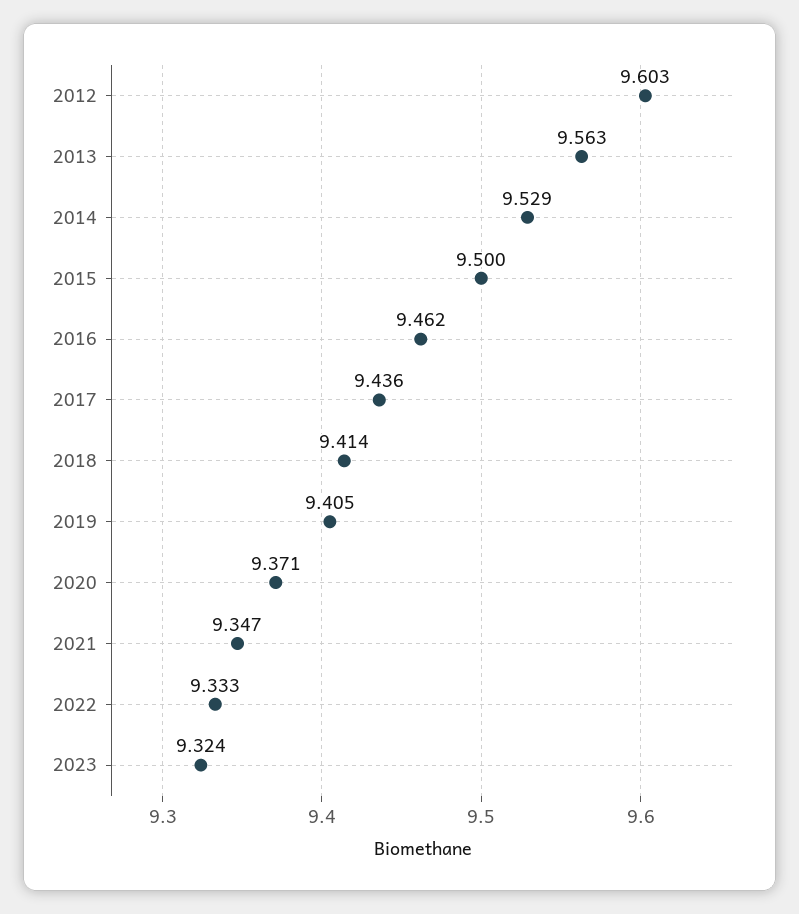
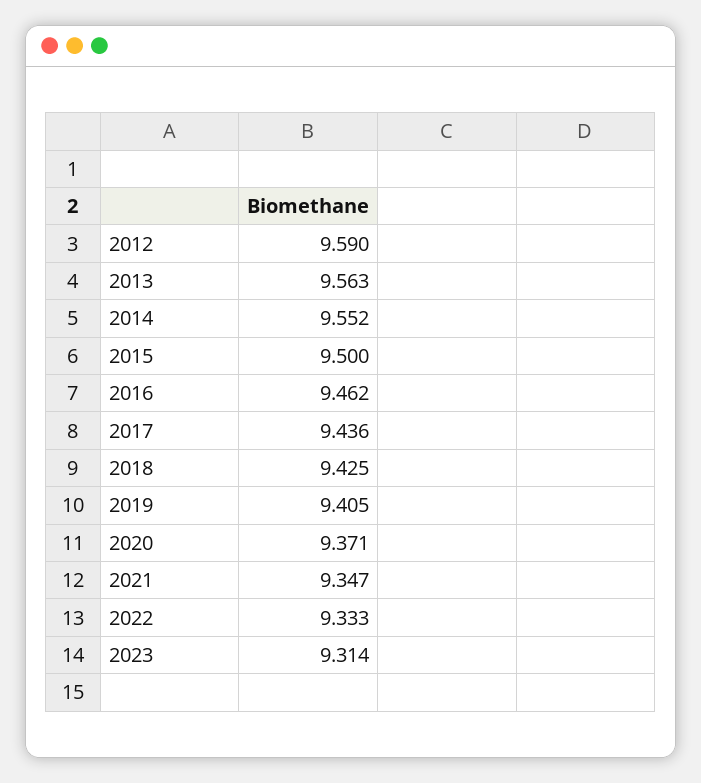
  {
-   "2012": 9.603,
+   "2012": 9.59,
    "2013": 9.563,
-   "2014": 9.529,
+   "2014": 9.552,
    "2015": 9.5,
    "2016": 9.462,
    "2017": 9.436,
-   "2018": 9.414,
+   "2018": 9.425,
    "2019": 9.405,
    "2020": 9.371,
    "2021": 9.347,
    "2022": 9.333,
-   "2023": 9.324
+   "2023": 9.314
  }

